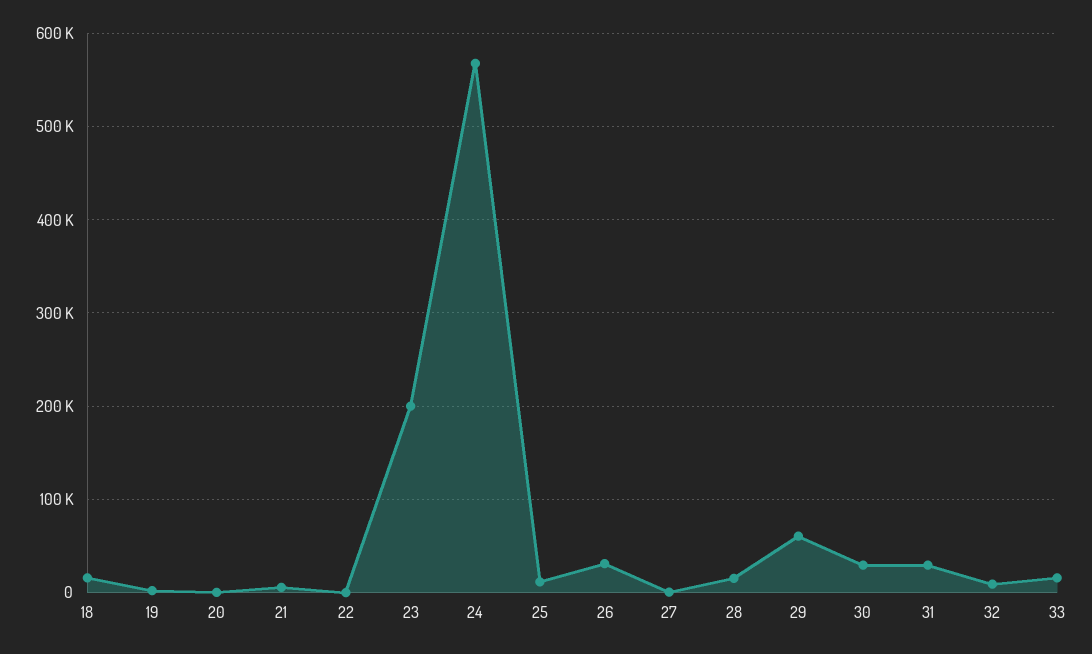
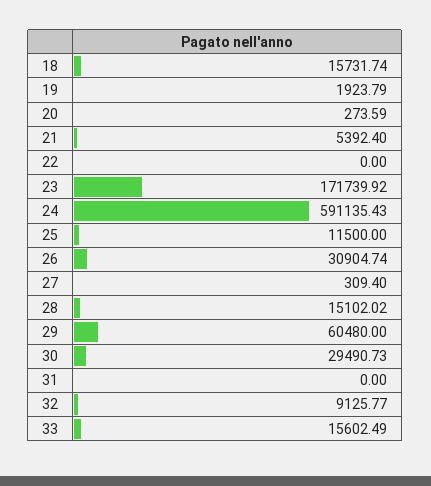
  {
    "18": 15731.74,
    "19": 1923.79,
    "20": 273.59,
    "21": 5392.4,
    "22": 0,
-   "23": 200000,
+   "23": 171739.92,
-   "24": 570000,
+   "24": 591135.43,
    "25": 11500,
    "26": 30904.74,
    "27": 309.4,
    "28": 15102.02,
    "29": 60480,
    "30": 29490.73,
-   "31": 30000,
+   "31": 0,
    "32": 9125.77,
    "33": 15602.49
  }

